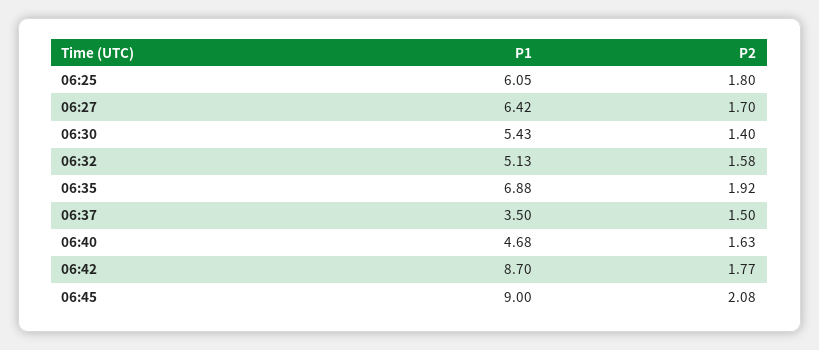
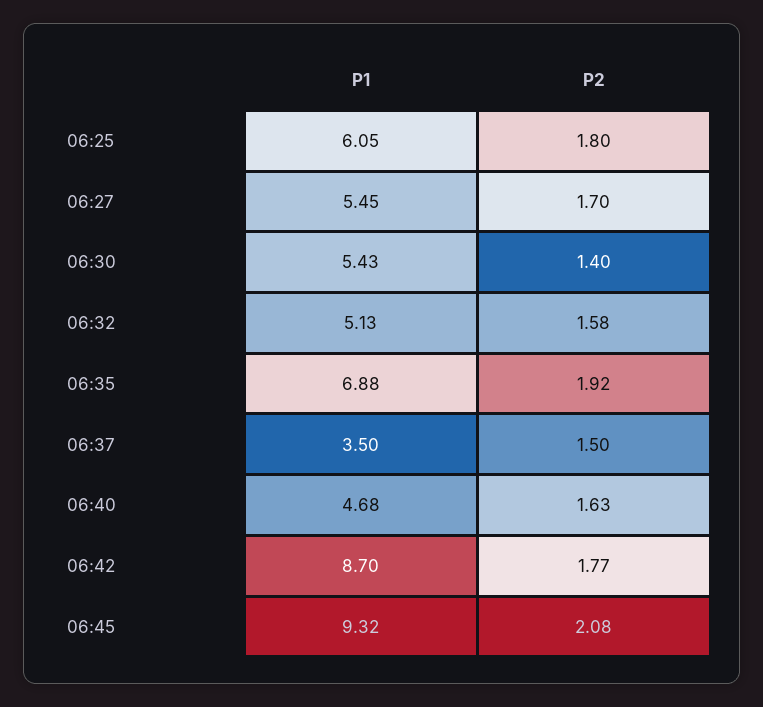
  {
    "P1": {
      "06:25": 6.05,
-     "06:27": 6.42,
+     "06:27": 5.45,
      "06:30": 5.43,
      "06:32": 5.13,
      "06:35": 6.88,
      "06:37": 3.5,
      "06:40": 4.68,
      "06:42": 8.7,
-     "06:45": 9
+     "06:45": 9.32
    },
    "P2": {
      "06:25": 1.8,
      "06:27": 1.7,
      "06:30": 1.4,
      "06:32": 1.58,
      "06:35": 1.92,
      "06:37": 1.5,
      "06:40": 1.63,
      "06:42": 1.77,
      "06:45": 2.08
    }
  }

